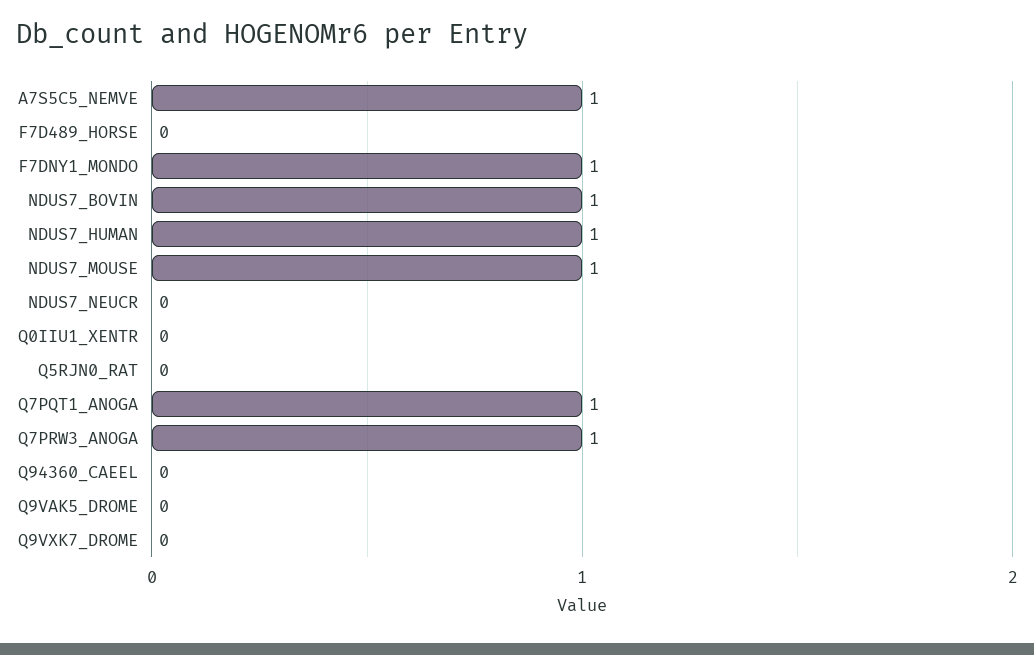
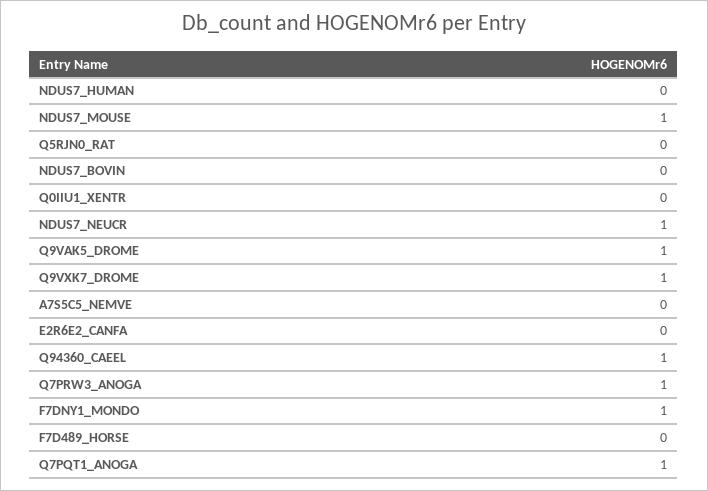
  {
-   "A7S5C5_NEMVE": 1,
+   "A7S5C5_NEMVE": 0,
    "F7D489_HORSE": 0,
    "F7DNY1_MONDO": 1,
-   "NDUS7_BOVIN": 1,
+   "NDUS7_BOVIN": 0,
-   "NDUS7_HUMAN": 1,
+   "NDUS7_HUMAN": 0,
    "NDUS7_MOUSE": 1,
-   "NDUS7_NEUCR": 0,
+   "NDUS7_NEUCR": 1,
    "Q0IIU1_XENTR": 0,
    "Q5RJN0_RAT": 0,
    "Q7PQT1_ANOGA": 1,
    "Q7PRW3_ANOGA": 1,
-   "Q94360_CAEEL": 0,
+   "Q94360_CAEEL": 1,
-   "Q9VAK5_DROME": 0,
+   "Q9VAK5_DROME": 1,
-   "Q9VXK7_DROME": 0
+   "Q9VXK7_DROME": 1,
+   "E2R6E2_CANFA": 0
  }

